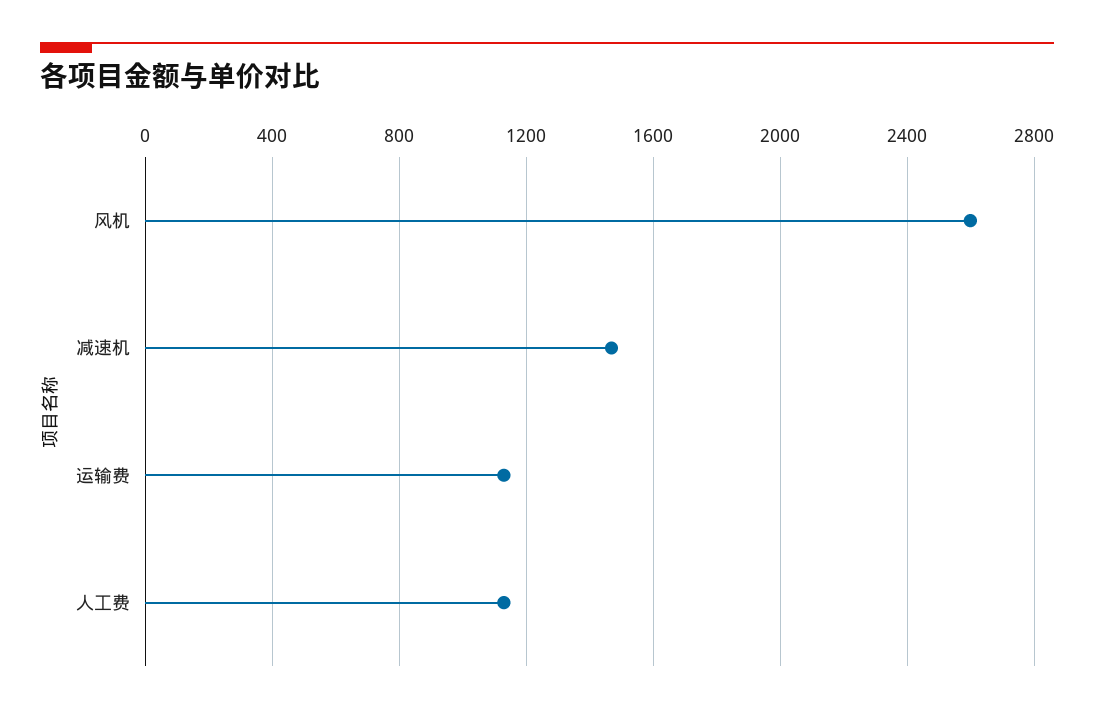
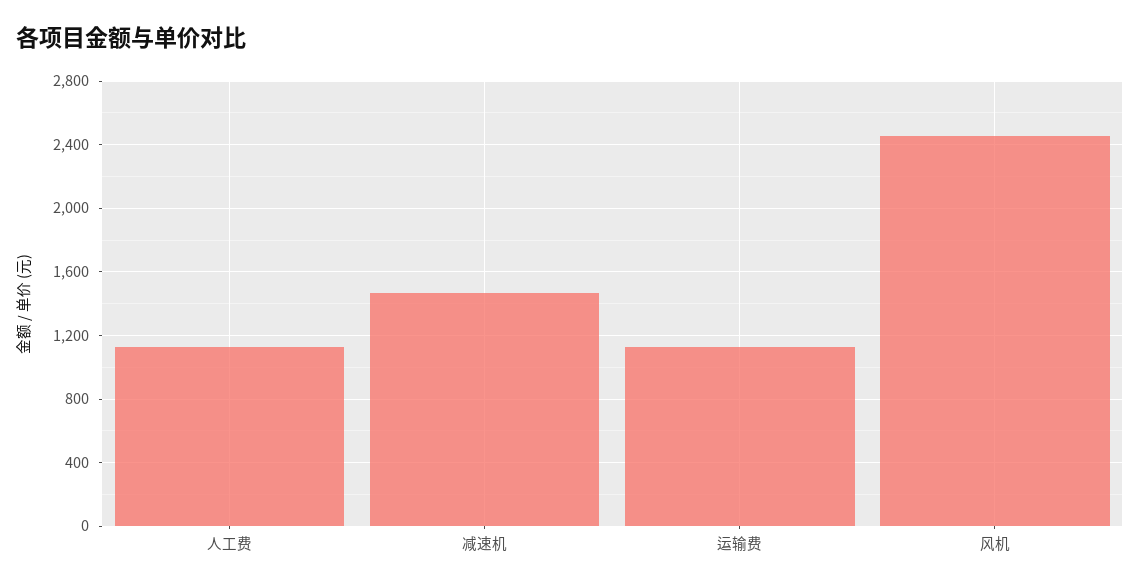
  {
-   "风机": 2600,
+   "风机": 2450,
    "减速机": 1450,
    "运输费": 1150,
    "人工费": 1150
  }

